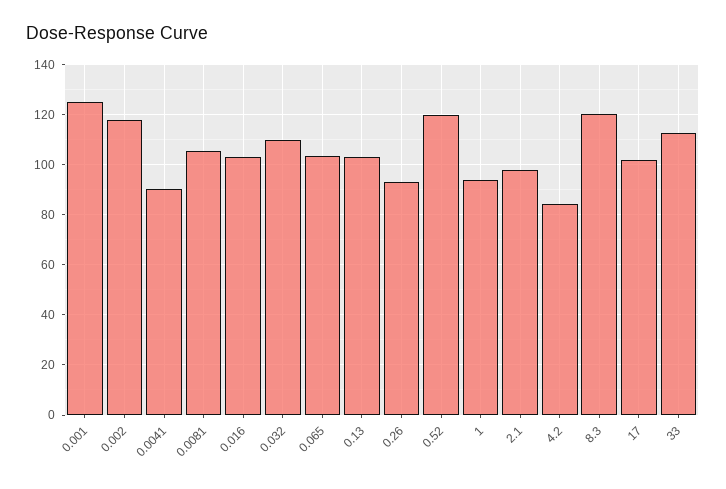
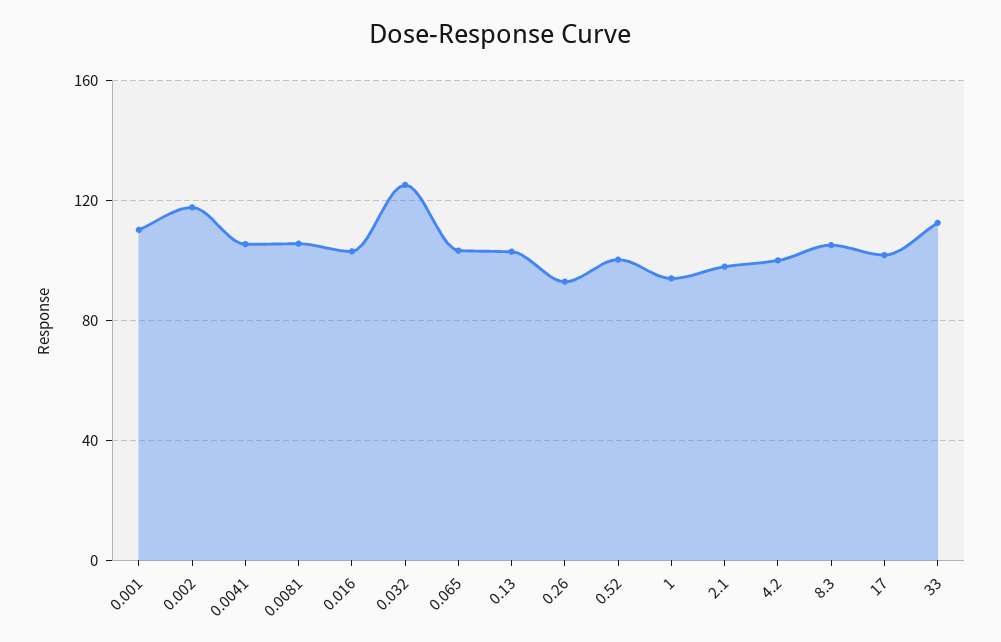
  {
-   "0.001": 125,
+   "0.001": 110,
    "0.002": 117.5,
-   "0.0041": 90,
+   "0.0041": 105,
    "0.0081": 105,
    "0.016": 102.5,
-   "0.032": 110,
+   "0.032": 125,
    "0.065": 102.5,
    "0.13": 102.5,
    "0.26": 92.5,
-   "0.52": 120,
+   "0.52": 100,
    "1": 95,
    "2.1": 97.5,
-   "4.2": 85,
+   "4.2": 100,
-   "8.3": 120,
+   "8.3": 105,
    "17": 102.5,
    "33": 112.5
  }

